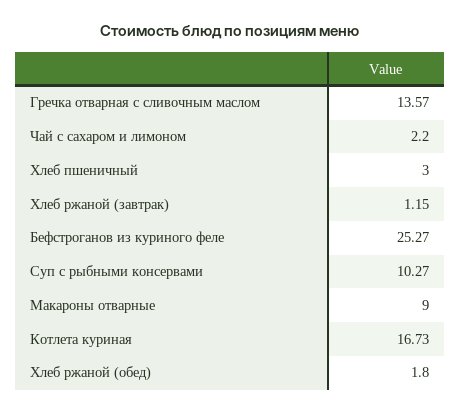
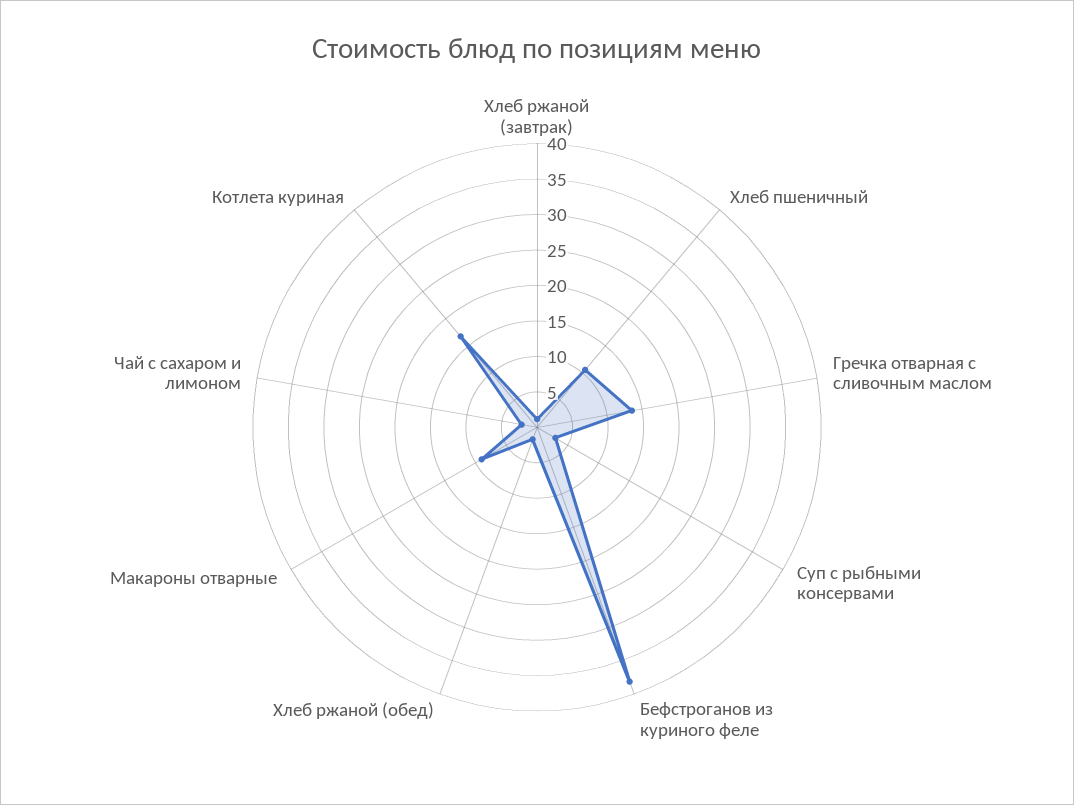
  {
    "Гречка отварная с сливочным маслом": 13.57,
    "Чай с сахаром и лимоном": 2.2,
-   "Хлеб пшеничный": 3,
+   "Хлеб пшеничный": 10,
    "Хлеб ржаной (завтрак)": 1.15,
-   "Бефстроганов из куриного феле": 25.27,
+   "Бефстроганов из куриного феле": 37.5,
-   "Суп с рыбными консервами": 10.27,
+   "Суп с рыбными консервами": 2.5,
    "Макароны отварные": 9,
    "Котлета куриная": 16.73,
    "Хлеб ржаной (обед)": 1.8
  }

